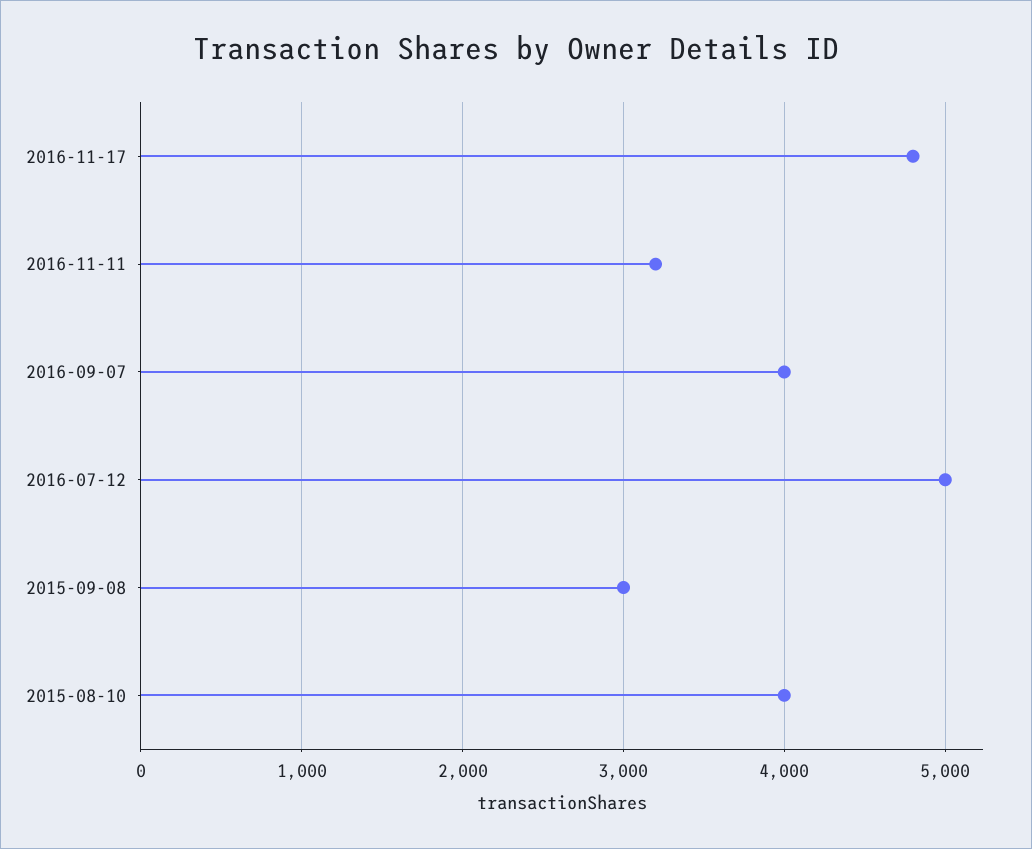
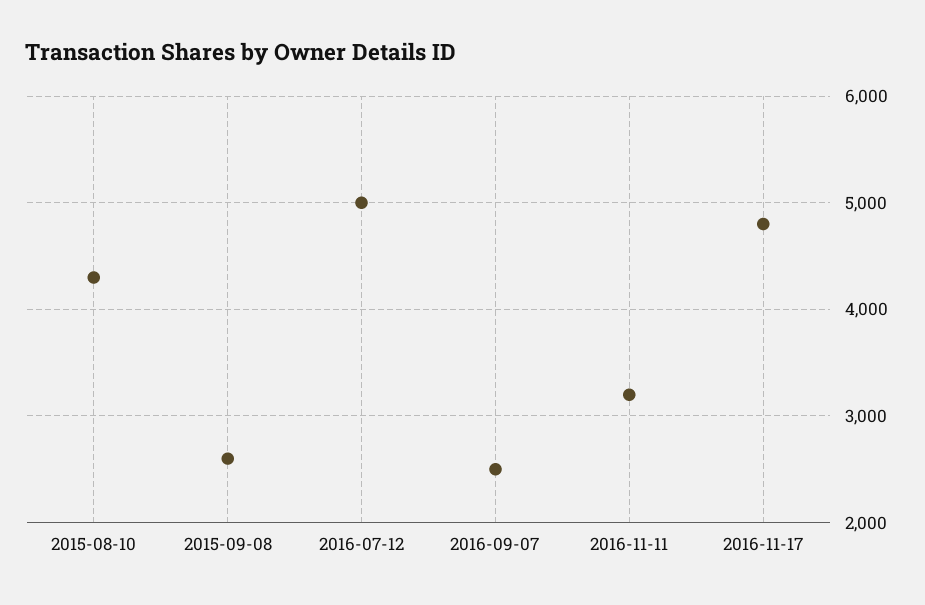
  {
    "2016-11-17": 4800,
    "2016-11-11": 3200,
-   "2016-09-07": 4000,
+   "2016-09-07": 2500,
    "2016-07-12": 5000,
-   "2015-09-08": 3000,
+   "2015-09-08": 2600,
-   "2015-08-10": 4000
+   "2015-08-10": 4300
  }

